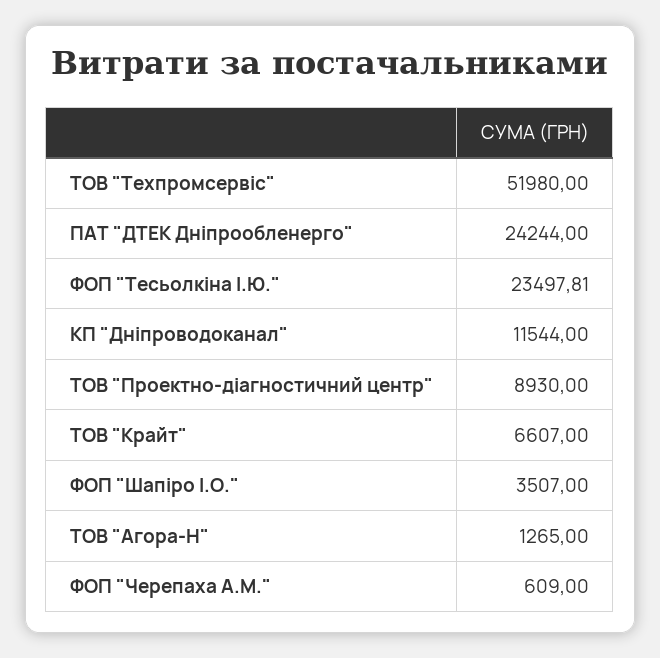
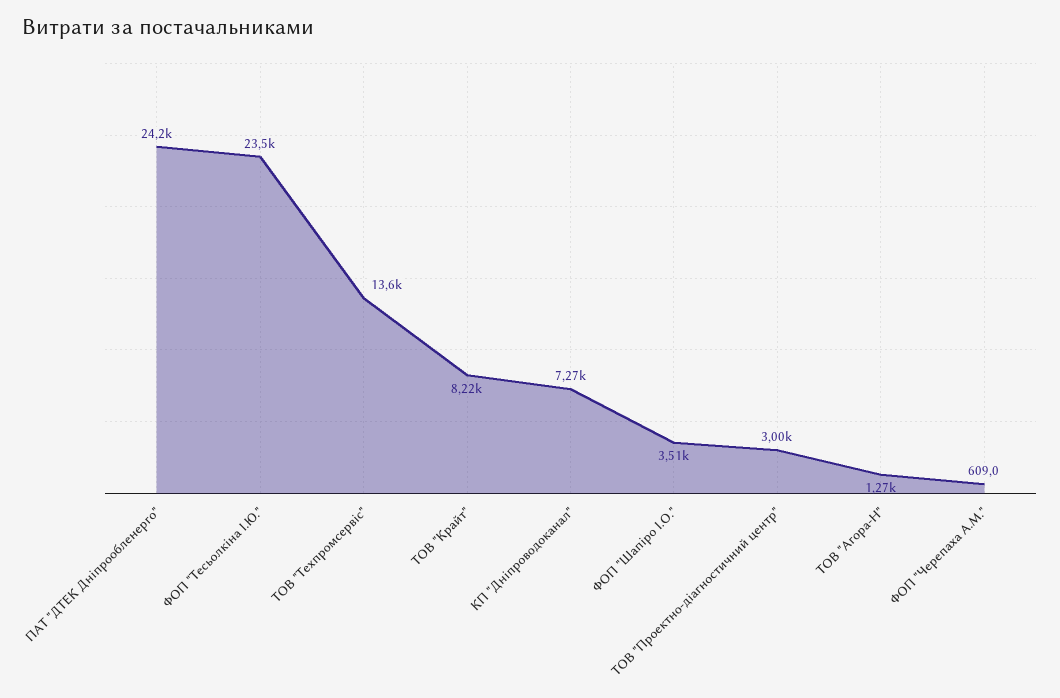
  {
-   "ТОВ \"Техпромсервіс\"": 51980,
+   "ТОВ \"Техпромсервіс\"": 13600,
    "ПАТ \"ДТЕК Дніпрообленерго\"": 24244,
    "ФОП \"Тесьолкіна І.Ю.\"": 23497.81,
-   "КП \"Дніпроводоканал\"": 11544,
+   "КП \"Дніпроводоканал\"": 7270,
-   "ТОВ \"Проектно-діагностичний центр\"": 8930,
+   "ТОВ \"Проектно-діагностичний центр\"": 3000,
-   "ТОВ \"Крайт\"": 6607,
+   "ТОВ \"Крайт\"": 8220,
    "ФОП \"Шапіро І.О.\"": 3507,
    "ТОВ \"Агора-Н\"": 1265,
    "ФОП \"Черепаха А.М.\"": 609
  }

